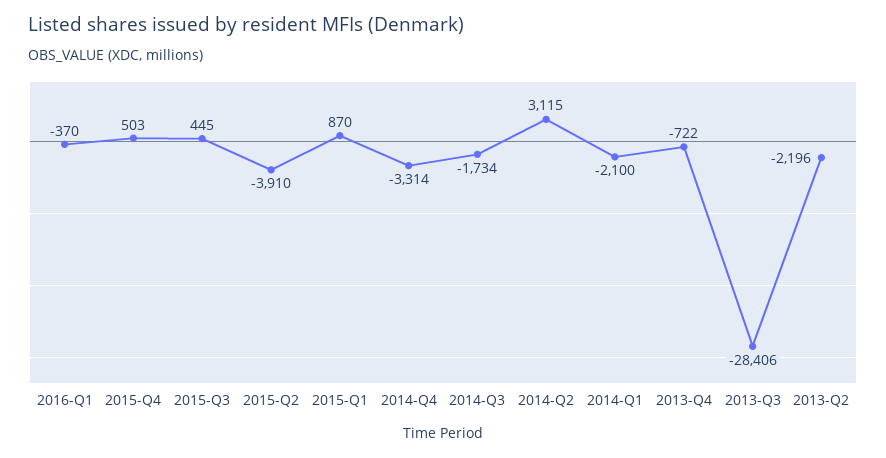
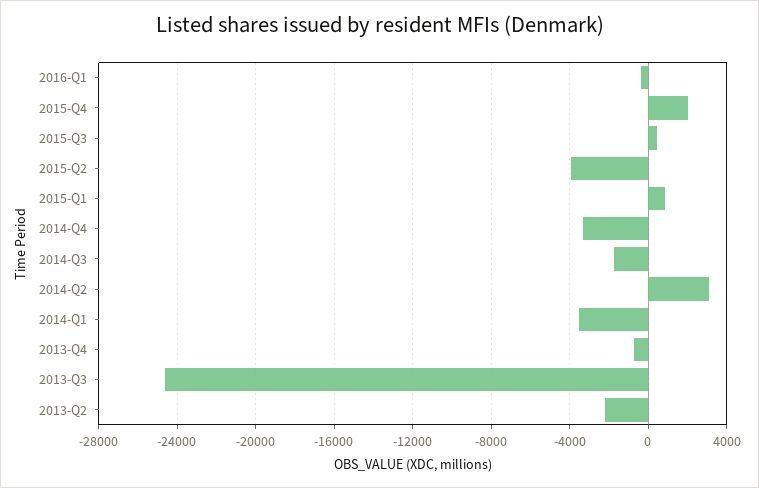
  {
    "2016-Q1": -370,
-   "2015-Q4": 503,
+   "2015-Q4": 2000,
    "2015-Q3": 445,
    "2015-Q2": -3910,
    "2015-Q1": 870,
    "2014-Q4": -3314,
    "2014-Q3": -1734,
    "2014-Q2": 3115,
-   "2014-Q1": -2100,
+   "2014-Q1": -3500,
    "2013-Q4": -722,
-   "2013-Q3": -28406,
+   "2013-Q3": -24500,
    "2013-Q2": -2196
  }

